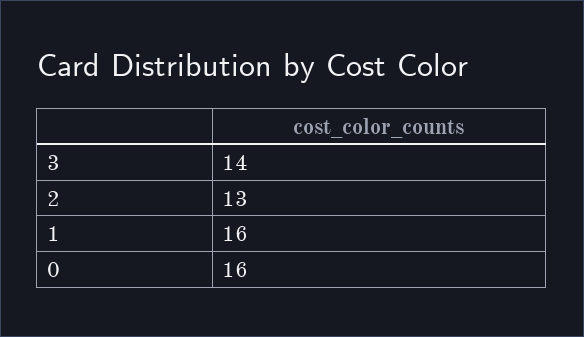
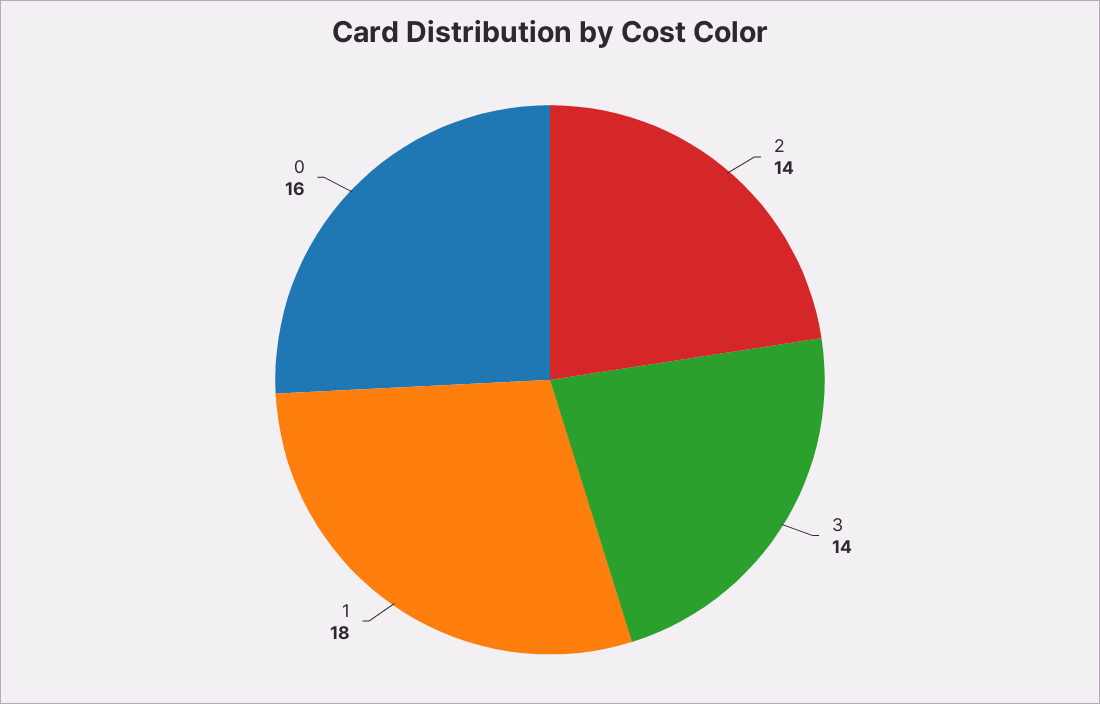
  {
    "3": 14,
-   "2": 13,
+   "2": 14,
-   "1": 16,
+   "1": 18,
    "0": 16
  }

